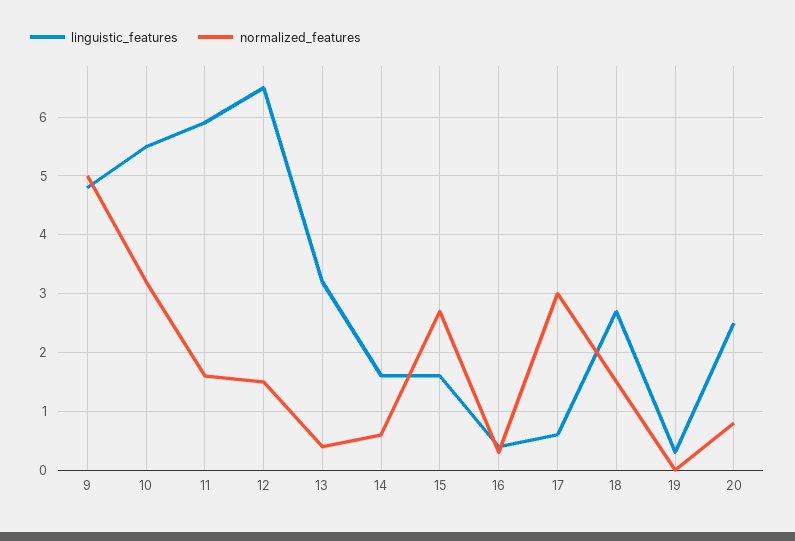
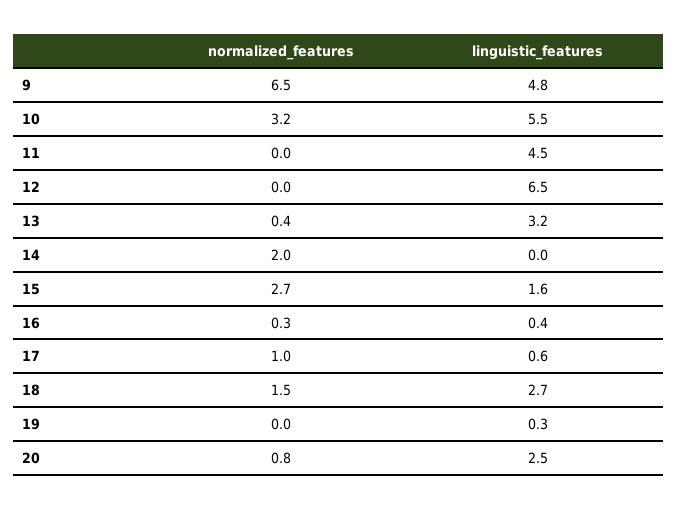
  {
    "linguistic_features": {
      "9": 4.8,
      "10": 5.5,
-     "11": 6,
+     "11": 4.5,
      "12": 6.5,
      "13": 3.2,
-     "14": 1.5,
+     "14": 0,
      "15": 1.6,
      "16": 0.4,
      "17": 0.6,
      "18": 2.7,
      "19": 0.3,
      "20": 2.5
    },
    "normalized_features": {
-     "9": 5,
+     "9": 6.5,
      "10": 3.2,
-     "11": 1.5,
+     "11": 0,
-     "12": 1.5,
+     "12": 0,
      "13": 0.4,
-     "14": 0.5,
+     "14": 2,
      "15": 2.7,
      "16": 0.3,
-     "17": 3,
+     "17": 1,
      "18": 1.5,
      "19": 0,
      "20": 0.8
    }
  }

